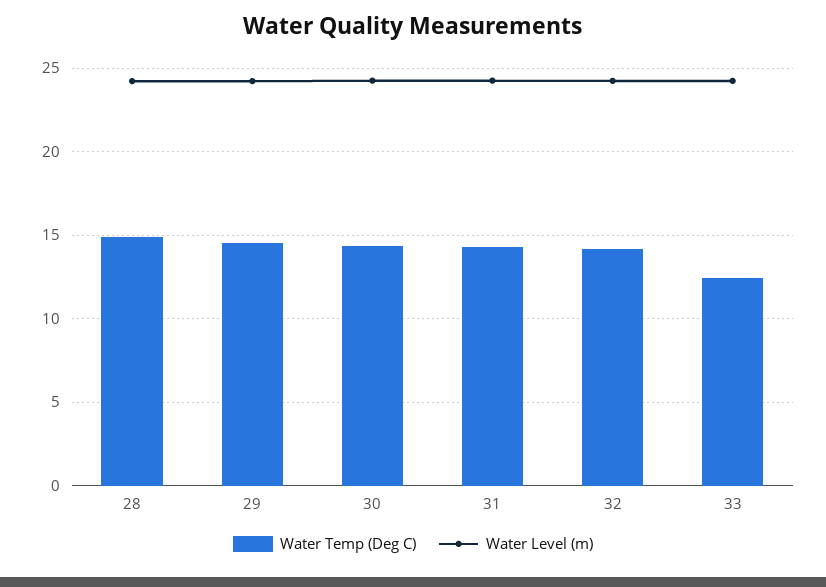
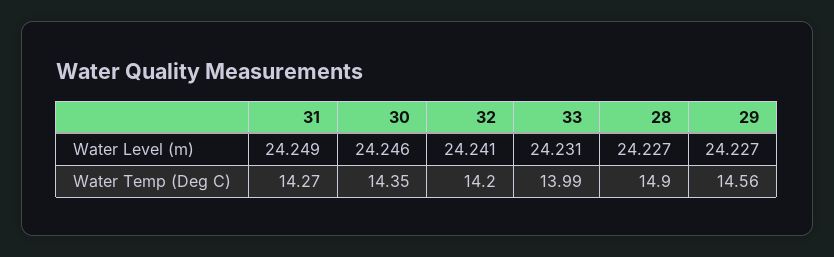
  {
    "Water Temp (Deg C)": {
      "28": 14.9,
      "29": 14.56,
      "30": 14.35,
      "31": 14.27,
      "32": 14.2,
-     "33": 12.5
+     "33": 13.99
    },
    "Water Level (m)": {
      "28": 24.227,
      "29": 24.227,
      "30": 24.246,
      "31": 24.249,
      "32": 24.241,
      "33": 24.231
    }
  }

